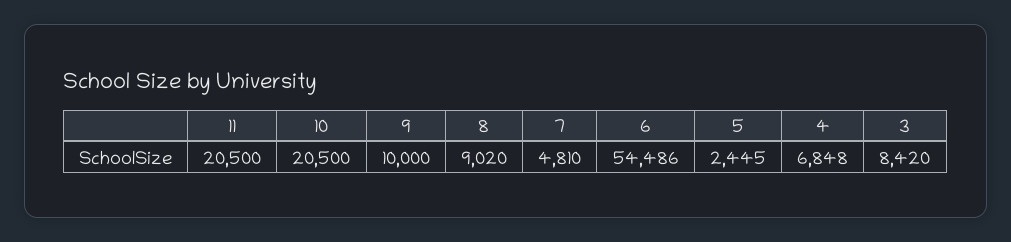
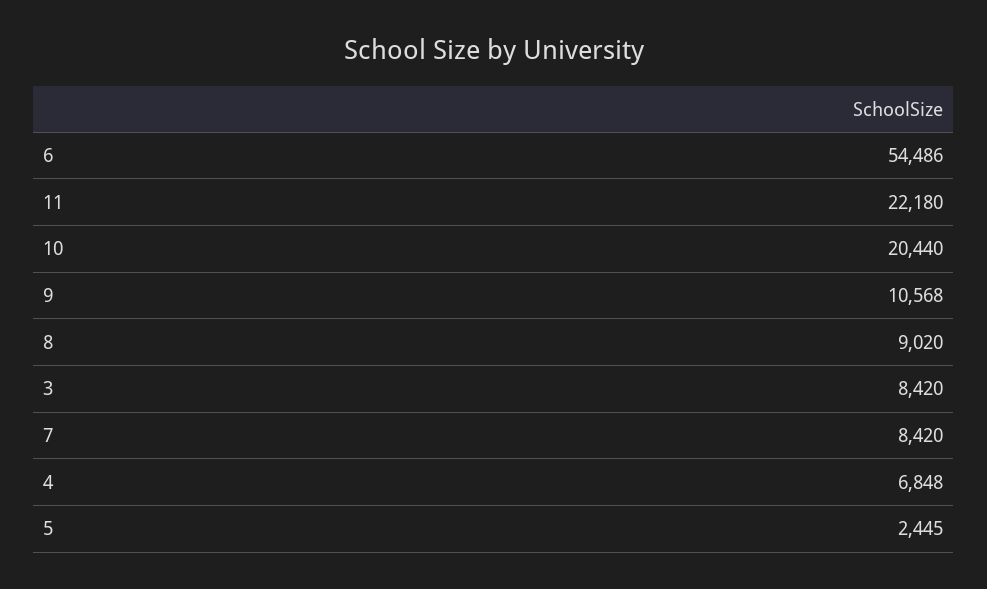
  {
-   "11": 20500,
+   "11": 22180,
-   "10": 20500,
+   "10": 20440,
-   "9": 10000,
+   "9": 10568,
    "8": 9020,
-   "7": 4810,
+   "7": 8420,
    "6": 54486,
    "5": 2445,
    "4": 6848,
    "3": 8420
  }

